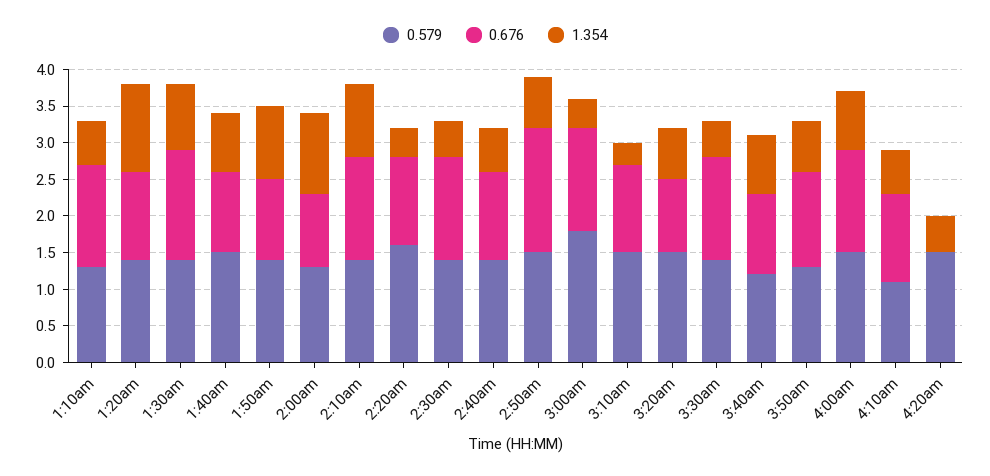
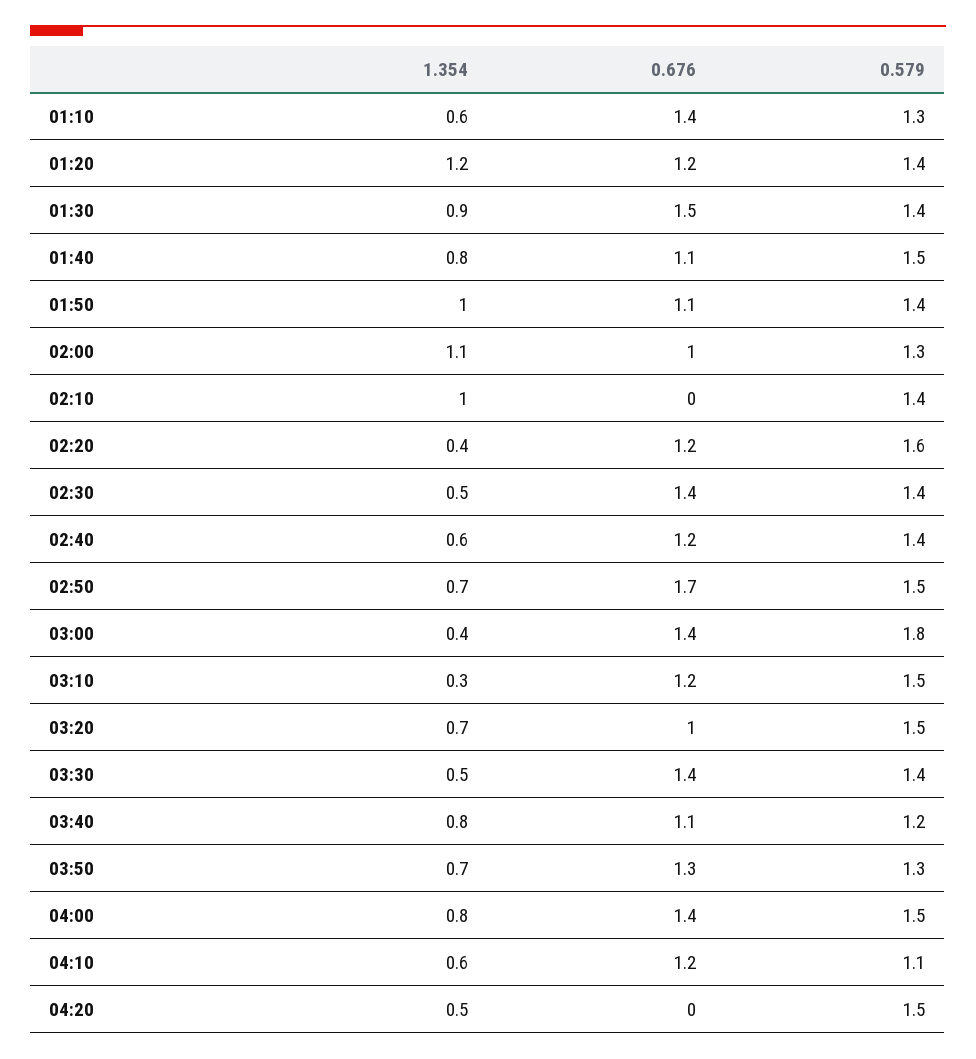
  {
    "0.579": {
      "1:10am": 1.3,
      "1:20am": 1.4,
      "1:30am": 1.4,
      "1:40am": 1.5,
      "1:50am": 1.4,
      "2:00am": 1.3,
      "2:10am": 1.4,
      "2:20am": 1.6,
      "2:30am": 1.4,
      "2:40am": 1.4,
      "2:50am": 1.5,
      "3:00am": 1.8,
      "3:10am": 1.5,
      "3:20am": 1.5,
      "3:30am": 1.4,
      "3:40am": 1.2,
      "3:50am": 1.3,
      "4:00am": 1.5,
      "4:10am": 1.1,
      "4:20am": 1.5
    },
    "0.676": {
      "1:10am": 1.4,
      "1:20am": 1.2,
      "1:30am": 1.5,
      "1:40am": 1.1,
      "1:50am": 1.1,
      "2:00am": 1,
-     "2:10am": 1.5,
+     "2:10am": 0,
      "2:20am": 1.2,
      "2:30am": 1.4,
      "2:40am": 1.2,
      "2:50am": 1.7,
      "3:00am": 1.4,
      "3:10am": 1.2,
      "3:20am": 1,
      "3:30am": 1.4,
      "3:40am": 1.1,
      "3:50am": 1.3,
      "4:00am": 1.4,
      "4:10am": 1.2,
      "4:20am": 0
    },
    "1.354": {
      "1:10am": 0.6,
      "1:20am": 1.2,
      "1:30am": 0.9,
      "1:40am": 0.8,
      "1:50am": 1,
      "2:00am": 1.1,
      "2:10am": 1,
      "2:20am": 0.4,
      "2:30am": 0.5,
      "2:40am": 0.6,
      "2:50am": 0.7,
      "3:00am": 0.4,
      "3:10am": 0.3,
      "3:20am": 0.7,
      "3:30am": 0.5,
      "3:40am": 0.8,
      "3:50am": 0.7,
      "4:00am": 0.8,
      "4:10am": 0.6,
      "4:20am": 0.5
    }
  }

